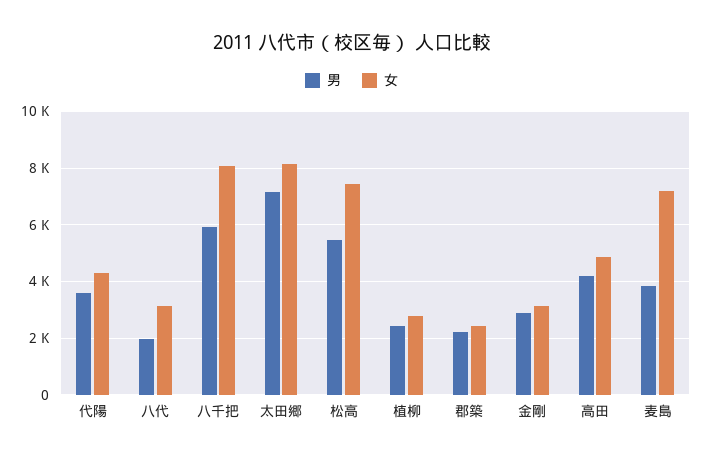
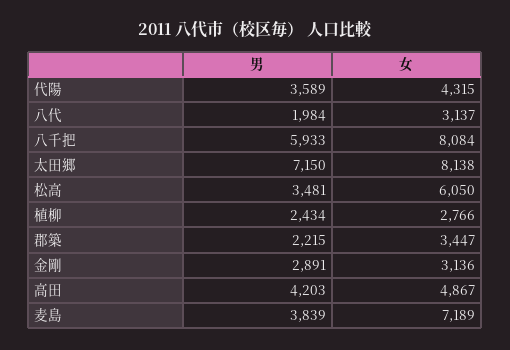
  {
    "男": {
      "代陽": 3589,
      "八代": 1984,
      "八千把": 5933,
      "太田郷": 7150,
-     "松高": 5500,
+     "松高": 3481,
      "植柳": 2434,
      "郡築": 2215,
      "金剛": 2891,
      "高田": 4203,
      "麦島": 3839
    },
    "女": {
      "代陽": 4315,
      "八代": 3137,
      "八千把": 8084,
      "太田郷": 8138,
-     "松高": 7500,
+     "松高": 6050,
      "植柳": 2766,
-     "郡築": 2500,
+     "郡築": 3447,
      "金剛": 3136,
      "高田": 4867,
      "麦島": 7189
    }
  }

